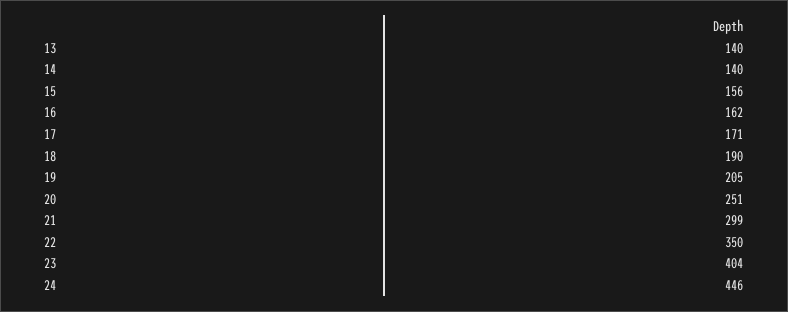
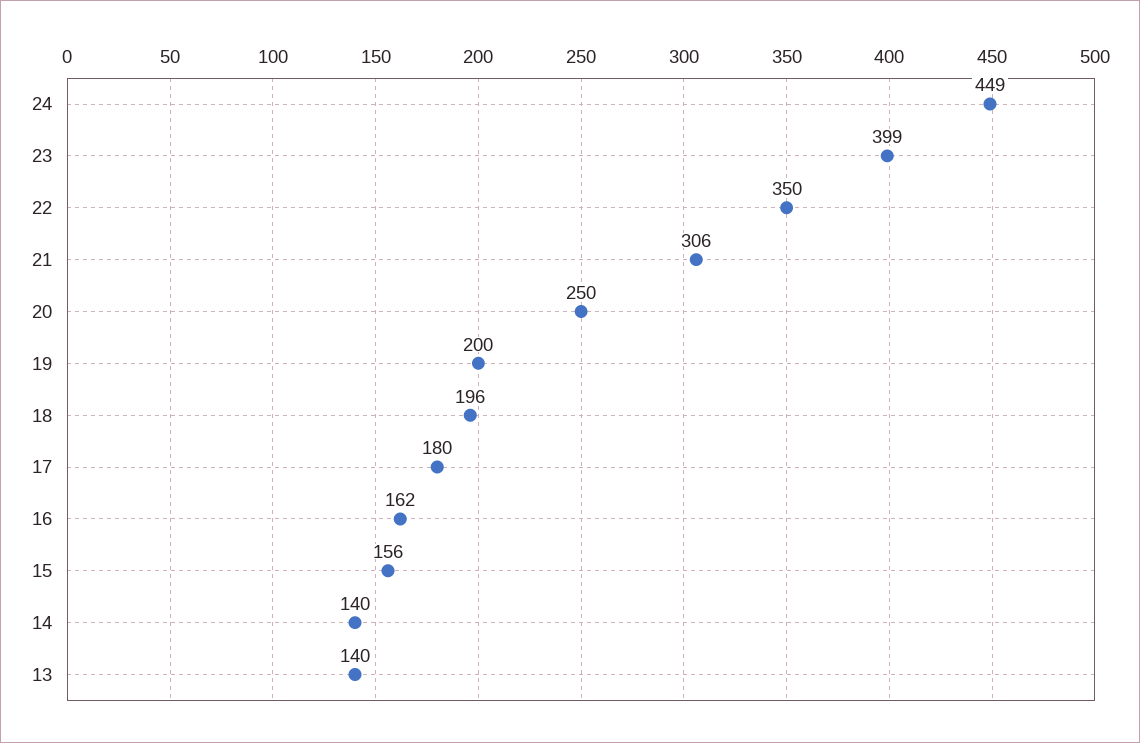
  {
    "13": 140,
    "14": 140,
    "15": 156,
    "16": 162,
-   "17": 171,
+   "17": 180,
-   "18": 190,
+   "18": 196,
-   "19": 205,
+   "19": 200,
-   "20": 251,
+   "20": 250,
-   "21": 299,
+   "21": 306,
    "22": 350,
-   "23": 404,
+   "23": 399,
-   "24": 446
+   "24": 449
  }

